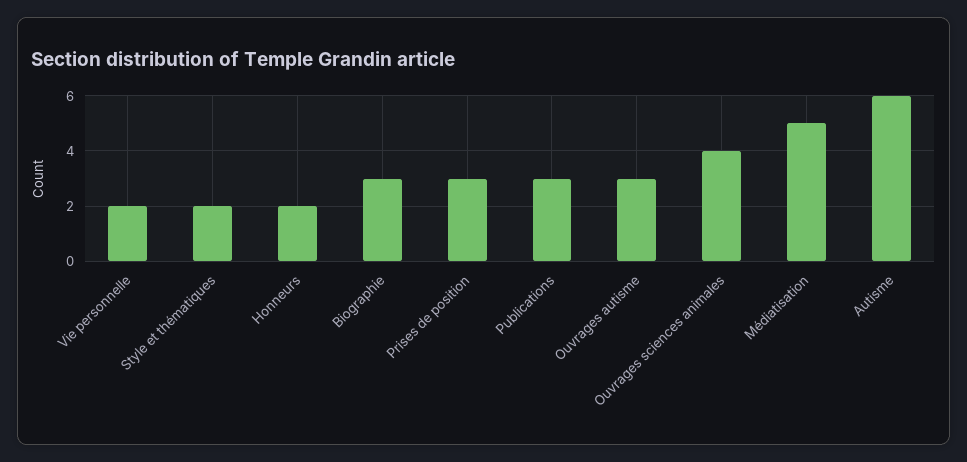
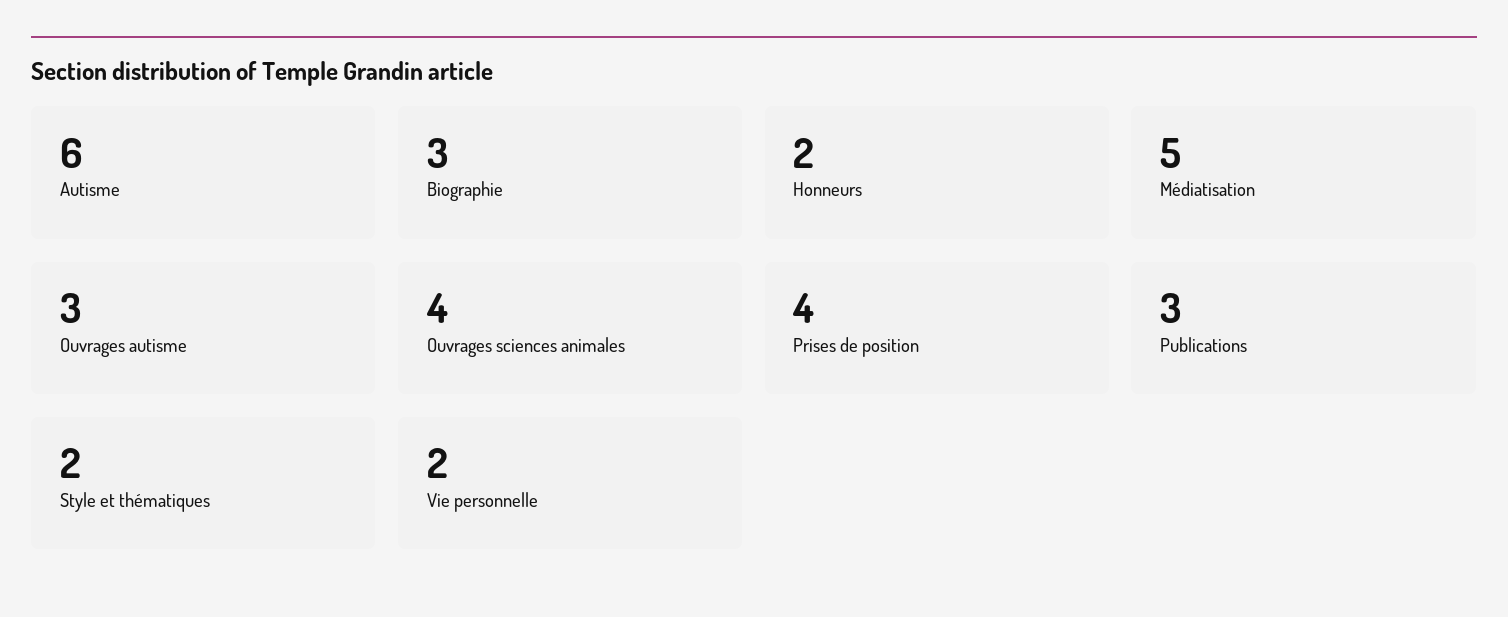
  {
    "Vie personnelle": 2,
    "Style et thématiques": 2,
    "Honneurs": 2,
    "Biographie": 3,
-   "Prises de position": 3,
+   "Prises de position": 4,
    "Publications": 3,
    "Ouvrages autisme": 3,
    "Ouvrages sciences animales": 4,
    "Médiatisation": 5,
    "Autisme": 6
  }

